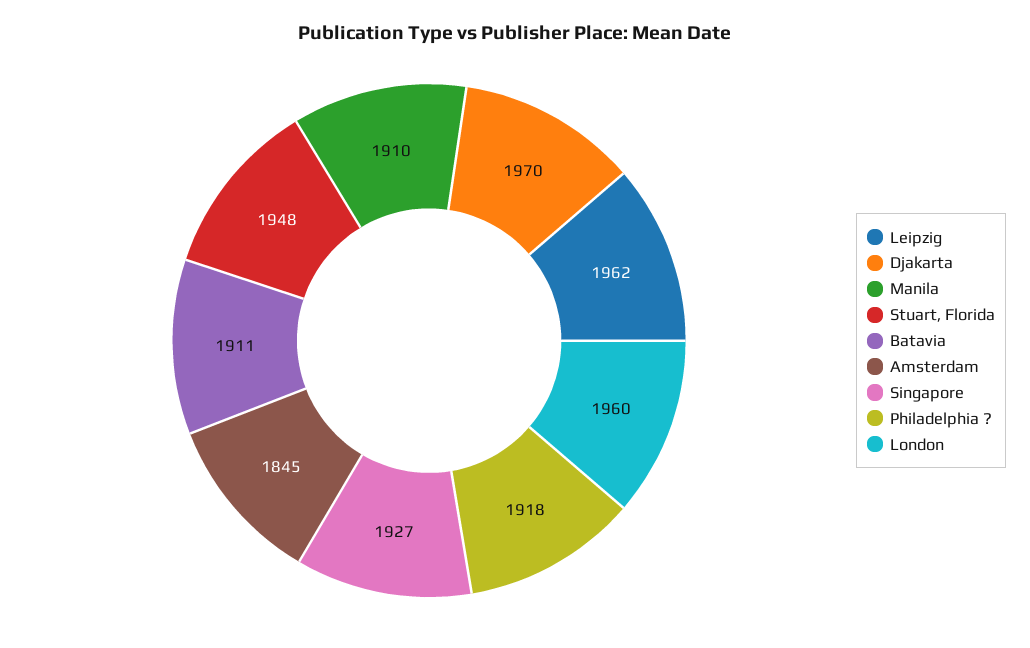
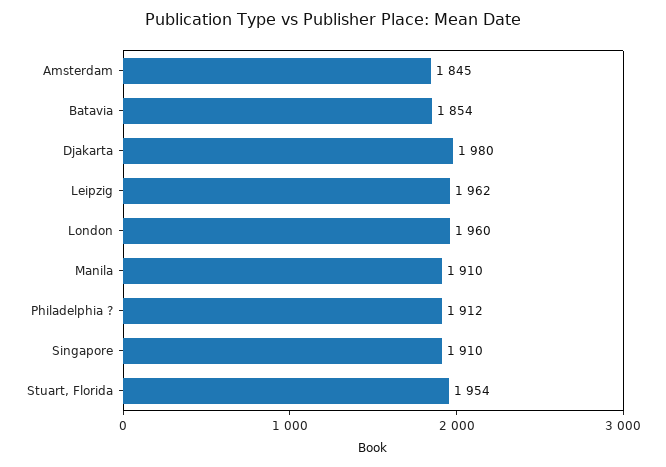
  {
    "Leipzig": 1962,
-   "Djakarta": 1970,
+   "Djakarta": 1980,
    "Manila": 1910,
-   "Stuart, Florida": 1948,
+   "Stuart, Florida": 1954,
-   "Batavia": 1911,
+   "Batavia": 1854,
    "Amsterdam": 1845,
-   "Singapore": 1927,
+   "Singapore": 1910,
-   "Philadelphia ?": 1918,
+   "Philadelphia ?": 1912,
    "London": 1960
  }

